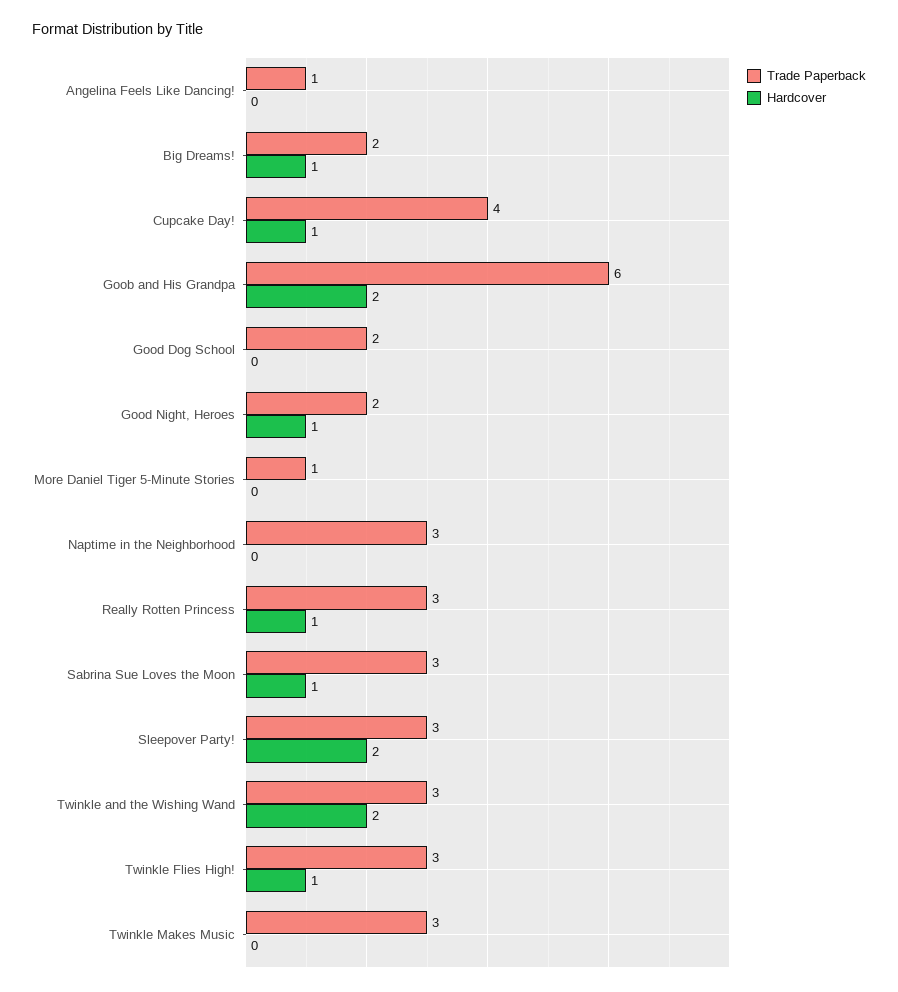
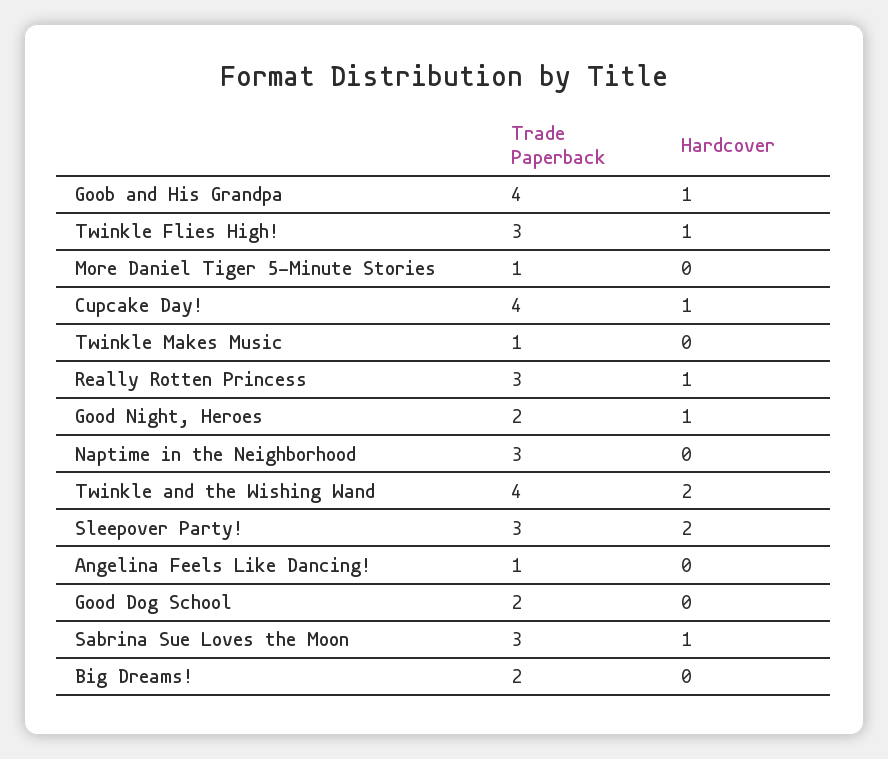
  {
    "Trade Paperback": {
      "Angelina Feels Like Dancing!": 1,
      "Big Dreams!": 2,
      "Cupcake Day!": 4,
-     "Goob and His Grandpa": 6,
+     "Goob and His Grandpa": 4,
      "Good Dog School": 2,
      "Good Night, Heroes": 2,
      "More Daniel Tiger 5-Minute Stories": 1,
      "Naptime in the Neighborhood": 3,
      "Really Rotten Princess": 3,
      "Sabrina Sue Loves the Moon": 3,
      "Sleepover Party!": 3,
-     "Twinkle and the Wishing Wand": 3,
+     "Twinkle and the Wishing Wand": 4,
      "Twinkle Flies High!": 3,
-     "Twinkle Makes Music": 3
+     "Twinkle Makes Music": 1
    },
    "Hardcover": {
      "Angelina Feels Like Dancing!": 0,
-     "Big Dreams!": 1,
+     "Big Dreams!": 0,
      "Cupcake Day!": 1,
-     "Goob and His Grandpa": 2,
+     "Goob and His Grandpa": 1,
      "Good Dog School": 0,
      "Good Night, Heroes": 1,
      "More Daniel Tiger 5-Minute Stories": 0,
      "Naptime in the Neighborhood": 0,
      "Really Rotten Princess": 1,
      "Sabrina Sue Loves the Moon": 1,
      "Sleepover Party!": 2,
      "Twinkle and the Wishing Wand": 2,
      "Twinkle Flies High!": 1,
      "Twinkle Makes Music": 0
    }
  }

